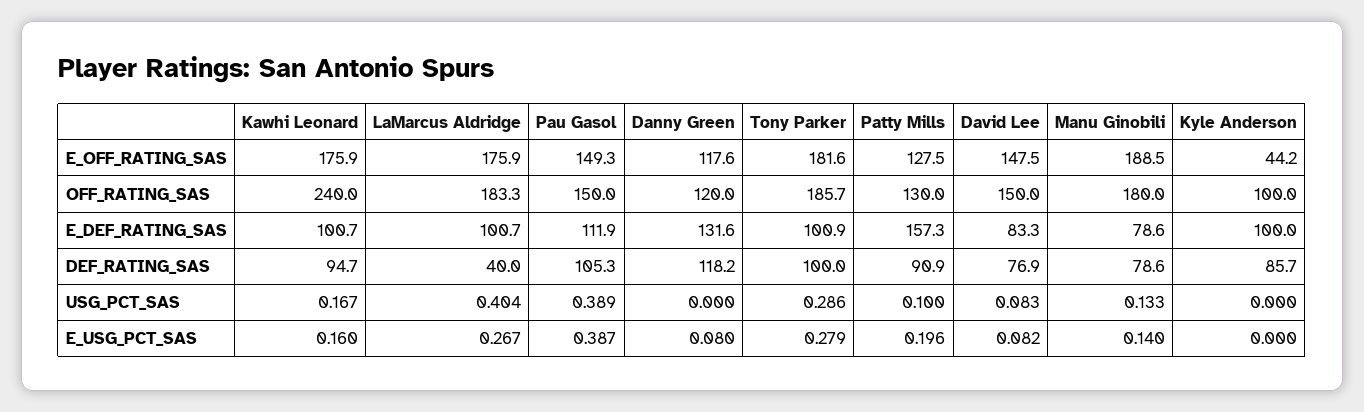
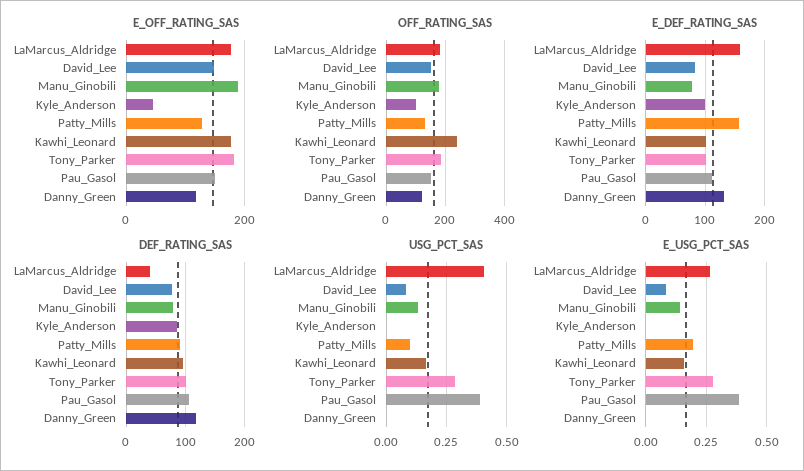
  {
    "E_OFF_RATING_SAS": {
      "Kawhi Leonard": 175.9,
      "LaMarcus Aldridge": 175.9,
      "Pau Gasol": 149.3,
      "Danny Green": 117.6,
      "Tony Parker": 181.6,
      "Patty Mills": 127.5,
      "David Lee": 147.5,
      "Manu Ginobili": 188.5,
      "Kyle Anderson": 44.2
    },
    "OFF_RATING_SAS": {
      "Kawhi Leonard": 240,
      "LaMarcus Aldridge": 183.3,
      "Pau Gasol": 150,
      "Danny Green": 120,
      "Tony Parker": 185.7,
      "Patty Mills": 130,
      "David Lee": 150,
      "Manu Ginobili": 180,
      "Kyle Anderson": 100
    },
    "E_DEF_RATING_SAS": {
      "Kawhi Leonard": 100.7,
-     "LaMarcus Aldridge": 100.7,
+     "LaMarcus Aldridge": 160,
      "Pau Gasol": 111.9,
      "Danny Green": 131.6,
      "Tony Parker": 100.9,
      "Patty Mills": 157.3,
      "David Lee": 83.3,
      "Manu Ginobili": 78.6,
      "Kyle Anderson": 100
    },
    "DEF_RATING_SAS": {
      "Kawhi Leonard": 94.7,
      "LaMarcus Aldridge": 40,
      "Pau Gasol": 105.3,
      "Danny Green": 118.2,
      "Tony Parker": 100,
      "Patty Mills": 90.9,
      "David Lee": 76.9,
      "Manu Ginobili": 78.6,
      "Kyle Anderson": 85.7
    },
    "USG_PCT_SAS": {
      "Kawhi Leonard": 0.167,
      "LaMarcus Aldridge": 0.404,
      "Pau Gasol": 0.389,
      "Danny Green": 0,
      "Tony Parker": 0.286,
      "Patty Mills": 0.1,
      "David Lee": 0.083,
      "Manu Ginobili": 0.133,
      "Kyle Anderson": 0
    },
    "E_USG_PCT_SAS": {
      "Kawhi Leonard": 0.16,
      "LaMarcus Aldridge": 0.267,
      "Pau Gasol": 0.387,
-     "Danny Green": 0.08,
+     "Danny Green": 0,
      "Tony Parker": 0.279,
      "Patty Mills": 0.196,
      "David Lee": 0.082,
      "Manu Ginobili": 0.14,
      "Kyle Anderson": 0
    }
  }

